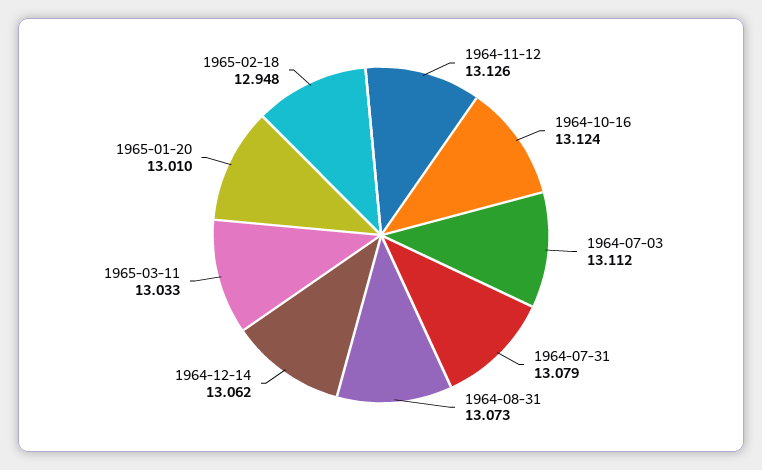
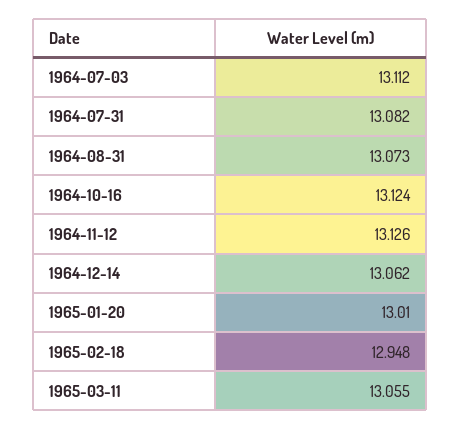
  {
    "1964-11-12": 13.126,
    "1964-10-16": 13.124,
    "1964-07-03": 13.112,
-   "1964-07-31": 13.079,
+   "1964-07-31": 13.082,
    "1964-08-31": 13.073,
    "1964-12-14": 13.062,
-   "1965-03-11": 13.033,
+   "1965-03-11": 13.055,
    "1965-01-20": 13.01,
    "1965-02-18": 12.948
  }

